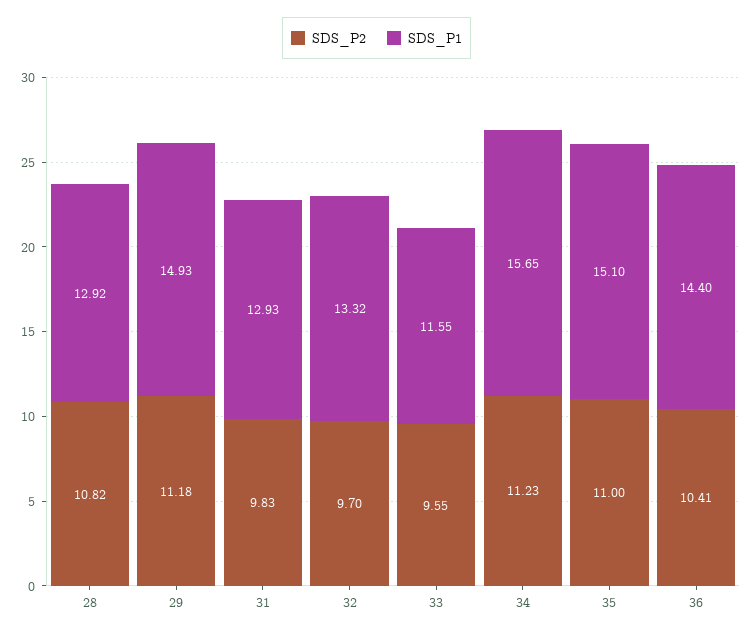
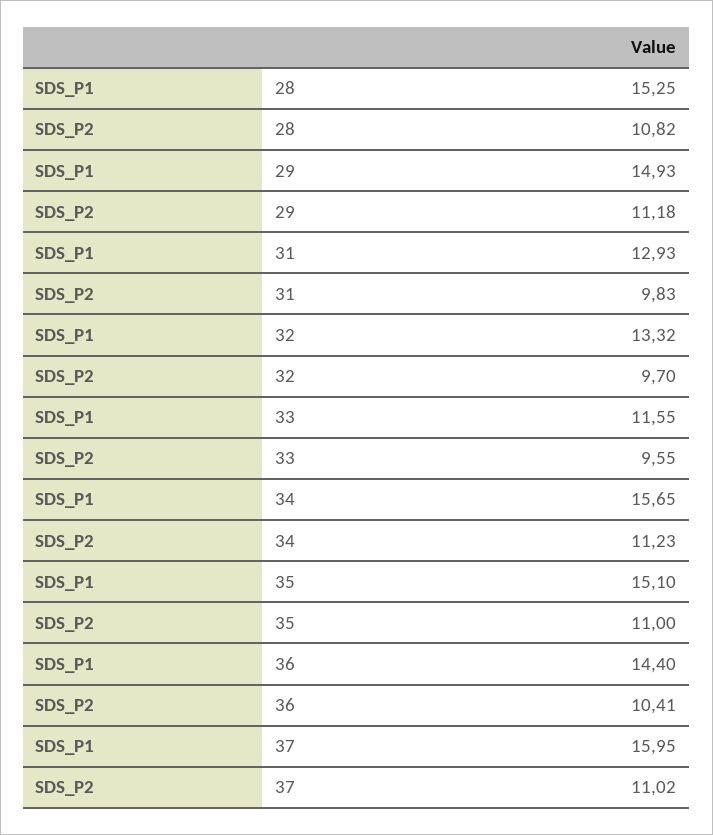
  {
    "SDS_P2": {
      "28": 10.82,
      "29": 11.18,
      "31": 9.83,
      "32": 9.7,
      "33": 9.55,
      "34": 11.23,
      "35": 11,
-     "36": 10.41
+     "36": 10.41,
+     "37": 11.02
    },
    "SDS_P1": {
-     "28": 12.92,
+     "28": 15.25,
      "29": 14.93,
      "31": 12.93,
      "32": 13.32,
      "33": 11.55,
      "34": 15.65,
      "35": 15.1,
-     "36": 14.4
+     "36": 14.4,
+     "37": 15.95
    }
  }

